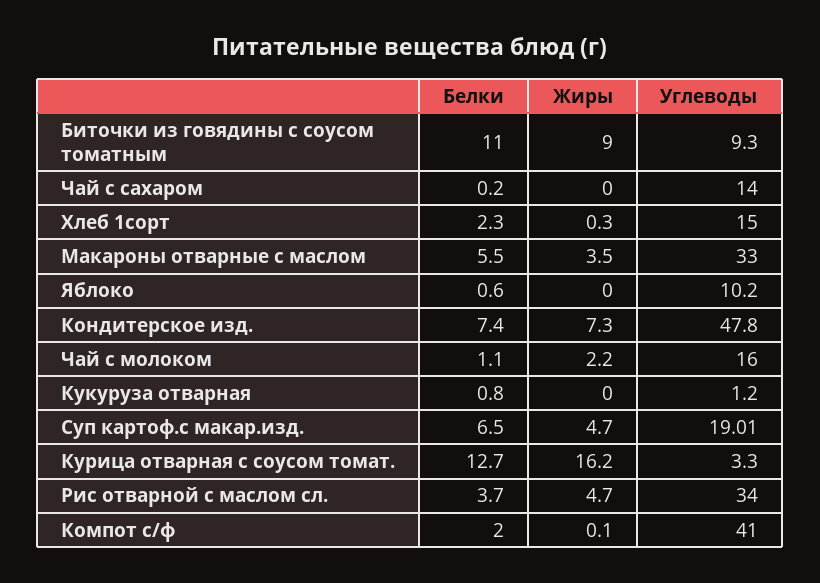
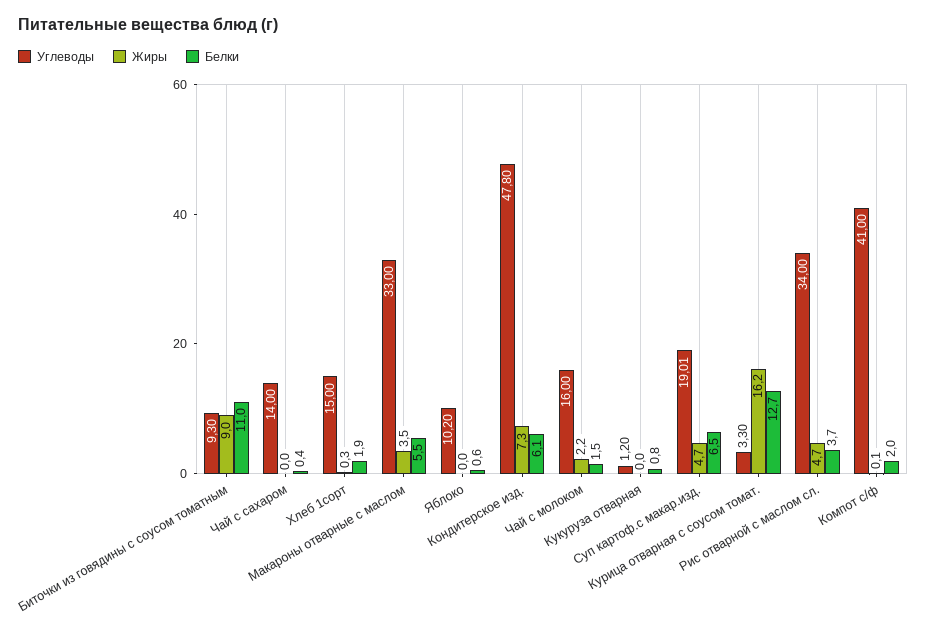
  {
    "Белки": {
      "Биточки из говядины с соусом томатным": 11,
-     "Чай с сахаром": 0.2,
+     "Чай с сахаром": 0.4,
-     "Хлеб 1сорт": 2.3,
+     "Хлеб 1сорт": 1.9,
      "Макароны отварные с маслом": 5.5,
      "Яблоко": 0.6,
-     "Кондитерское изд.": 7.4,
+     "Кондитерское изд.": 6.1,
-     "Чай с молоком": 1.1,
+     "Чай с молоком": 1.5,
      "Кукуруза отварная": 0.8,
      "Суп картоф.с макар.изд.": 6.5,
      "Курица отварная с соусом томат.": 12.7,
      "Рис отварной с маслом сл.": 3.7,
      "Компот с/ф": 2
    },
    "Жиры": {
      "Биточки из говядины с соусом томатным": 9,
      "Чай с сахаром": 0,
      "Хлеб 1сорт": 0.3,
      "Макароны отварные с маслом": 3.5,
      "Яблоко": 0,
      "Кондитерское изд.": 7.3,
      "Чай с молоком": 2.2,
      "Кукуруза отварная": 0,
      "Суп картоф.с макар.изд.": 4.7,
      "Курица отварная с соусом томат.": 16.2,
      "Рис отварной с маслом сл.": 4.7,
      "Компот с/ф": 0.1
    },
    "Углеводы": {
      "Биточки из говядины с соусом томатным": 9.3,
      "Чай с сахаром": 14,
      "Хлеб 1сорт": 15,
      "Макароны отварные с маслом": 33,
      "Яблоко": 10.2,
      "Кондитерское изд.": 47.8,
      "Чай с молоком": 16,
      "Кукуруза отварная": 1.2,
      "Суп картоф.с макар.изд.": 19.01,
      "Курица отварная с соусом томат.": 3.3,
      "Рис отварной с маслом сл.": 34,
      "Компот с/ф": 41
    }
  }

